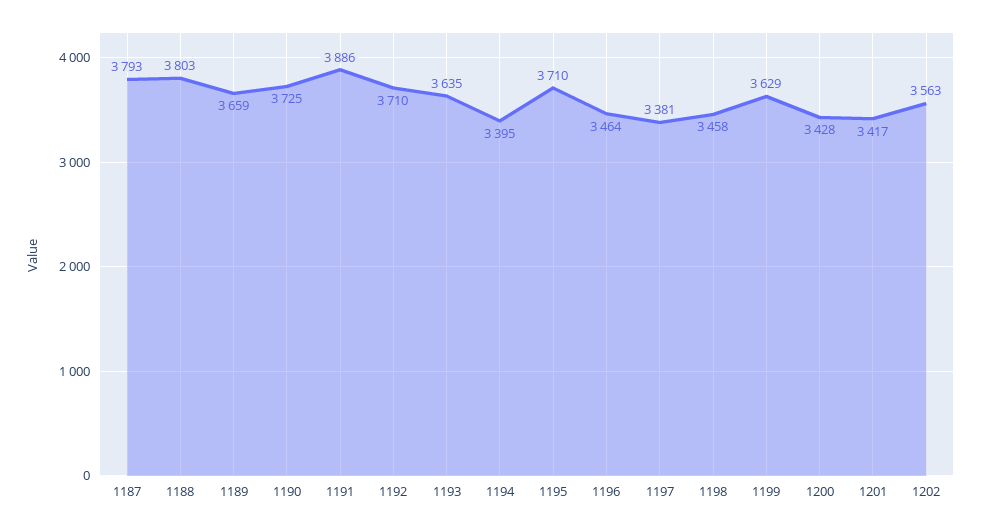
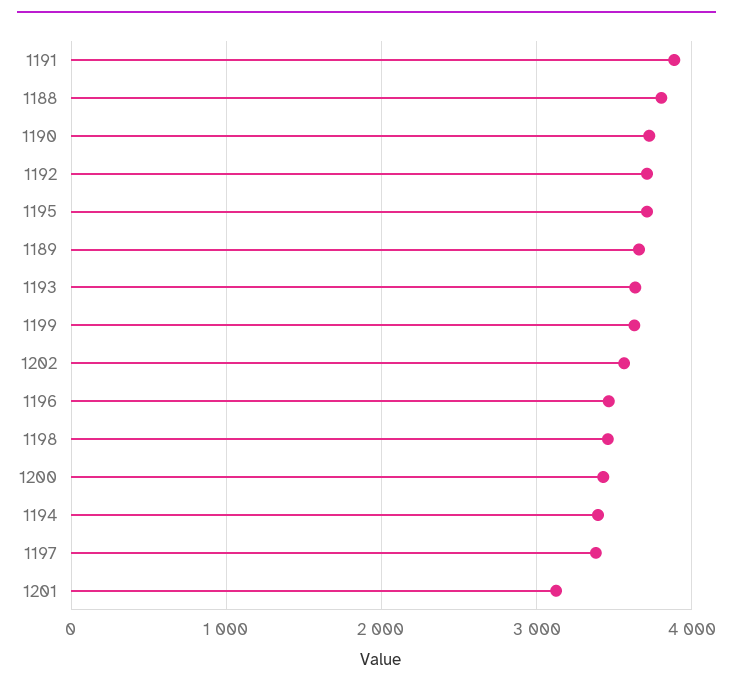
  {
-   "1187": 3793,
    "1188": 3803,
    "1189": 3659,
    "1190": 3725,
    "1191": 3886,
    "1192": 3710,
    "1193": 3635,
    "1194": 3395,
    "1195": 3710,
    "1196": 3464,
    "1197": 3381,
    "1198": 3458,
    "1199": 3629,
    "1200": 3428,
-   "1201": 3417,
+   "1201": 3100,
    "1202": 3563
  }

